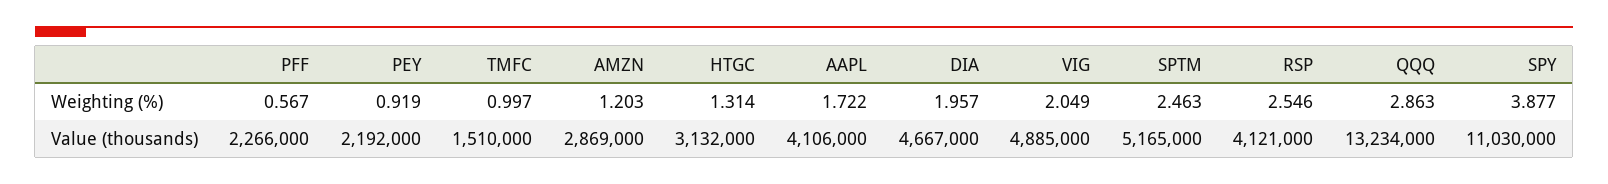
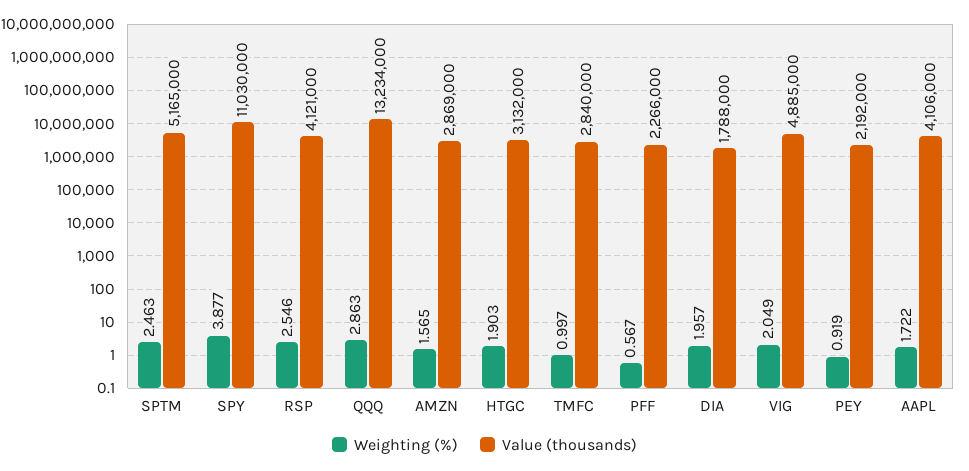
  {
    "Weighting (%)": {
      "PFF": 0.567,
      "PEY": 0.919,
      "TMFC": 0.997,
-     "AMZN": 1.203,
+     "AMZN": 1.565,
-     "HTGC": 1.314,
+     "HTGC": 1.903,
      "AAPL": 1.722,
      "DIA": 1.957,
      "VIG": 2.049,
      "SPTM": 2.463,
      "RSP": 2.546,
      "QQQ": 2.863,
      "SPY": 3.877
    },
    "Value (thousands)": {
      "PFF": 2266000,
      "PEY": 2192000,
-     "TMFC": 1510000,
+     "TMFC": 2840000,
      "AMZN": 2869000,
      "HTGC": 3132000,
      "AAPL": 4106000,
-     "DIA": 4667000,
+     "DIA": 1788000,
      "VIG": 4885000,
      "SPTM": 5165000,
      "RSP": 4121000,
      "QQQ": 13234000,
      "SPY": 11030000
    }
  }

